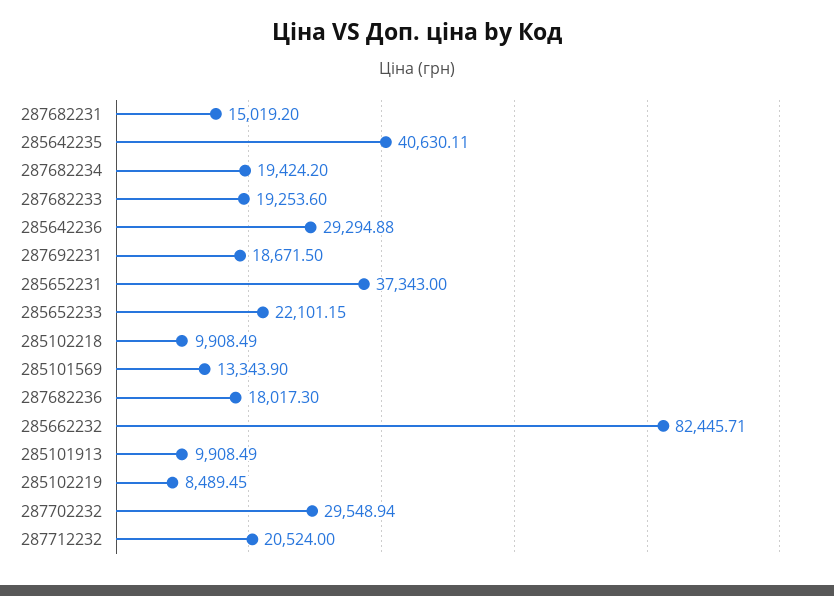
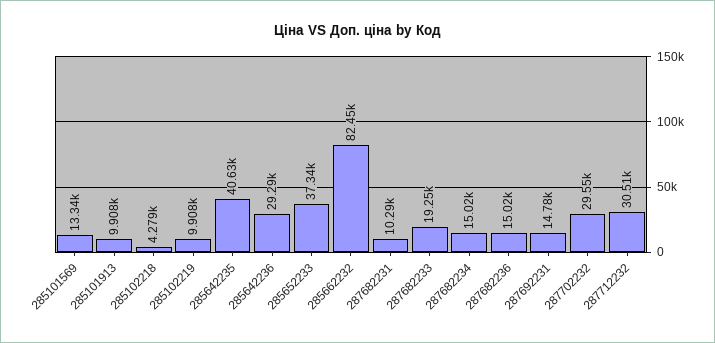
  {
-   "287682231": 15019.2,
+   "287682231": 10290,
    "285642235": 40630.11,
-   "287682234": 19424.2,
+   "287682234": 15020,
    "287682233": 19253.6,
    "285642236": 29294.88,
-   "287692231": 18671.5,
+   "287692231": 14780,
-   "285652231": 37343,
-   "285652233": 22101.15,
+   "285652233": 37340,
-   "285102218": 9908.49,
+   "285102218": 4279,
    "285101569": 13343.9,
-   "287682236": 18017.3,
+   "287682236": 15020,
    "285662232": 82445.71,
    "285101913": 9908.49,
-   "285102219": 8489.45,
+   "285102219": 9908,
    "287702232": 29548.94,
-   "287712232": 20524
+   "287712232": 30510
  }

